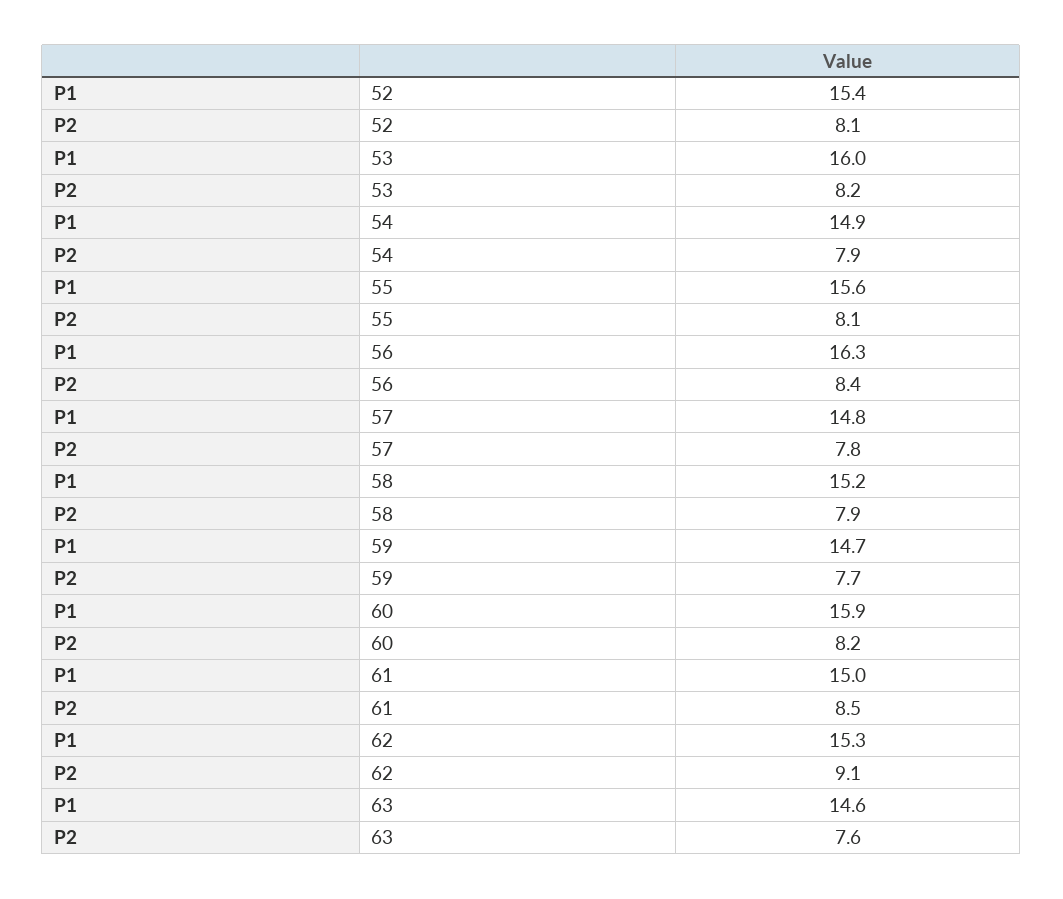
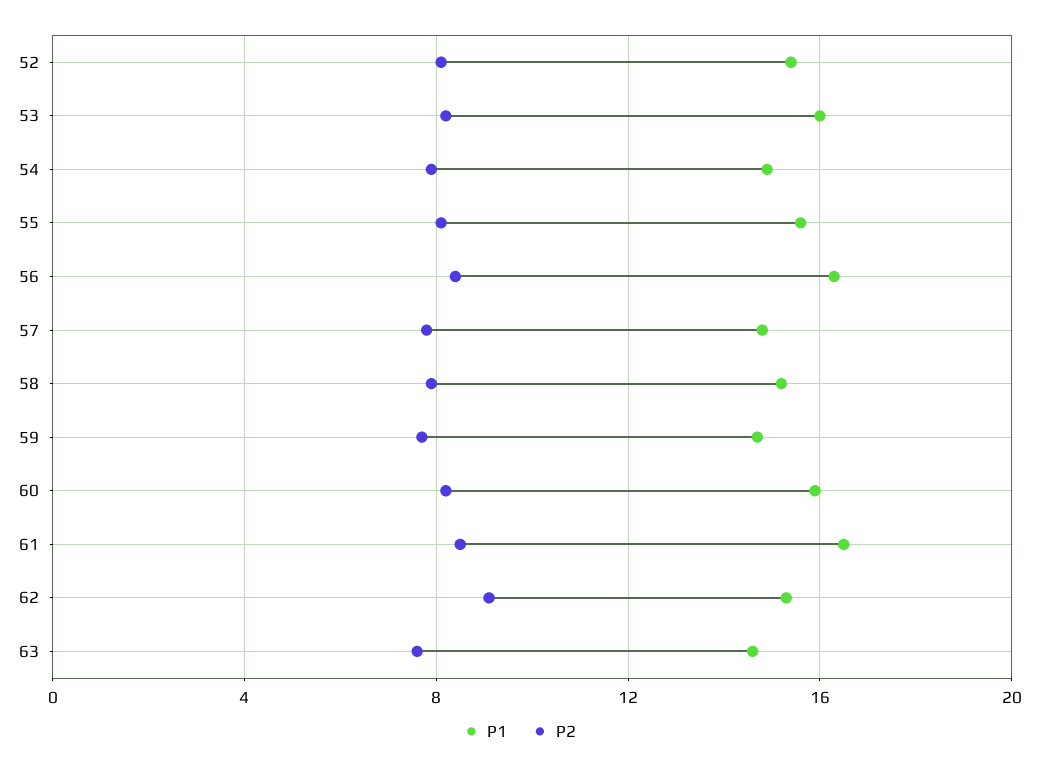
  {
    "P1": {
      "52": 15.4,
      "53": 16,
      "54": 14.9,
      "55": 15.6,
      "56": 16.3,
      "57": 14.8,
      "58": 15.2,
      "59": 14.7,
      "60": 15.9,
-     "61": 15,
+     "61": 16.5,
      "62": 15.3,
      "63": 14.6
    },
    "P2": {
      "52": 8.1,
      "53": 8.2,
      "54": 7.9,
      "55": 8.1,
      "56": 8.4,
      "57": 7.8,
      "58": 7.9,
      "59": 7.7,
      "60": 8.2,
      "61": 8.5,
      "62": 9.1,
      "63": 7.6
    }
  }

